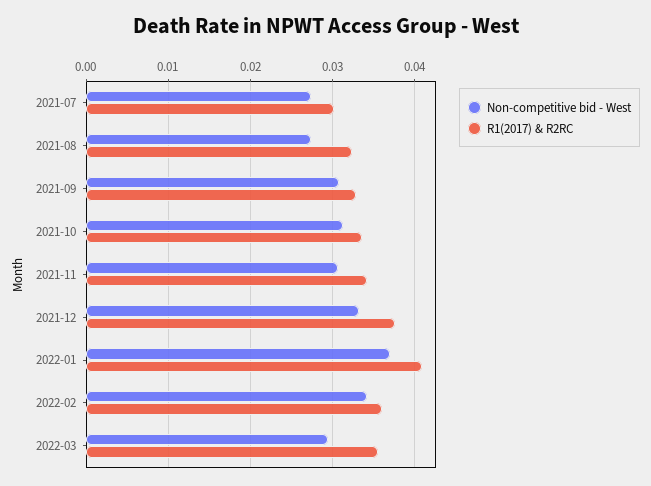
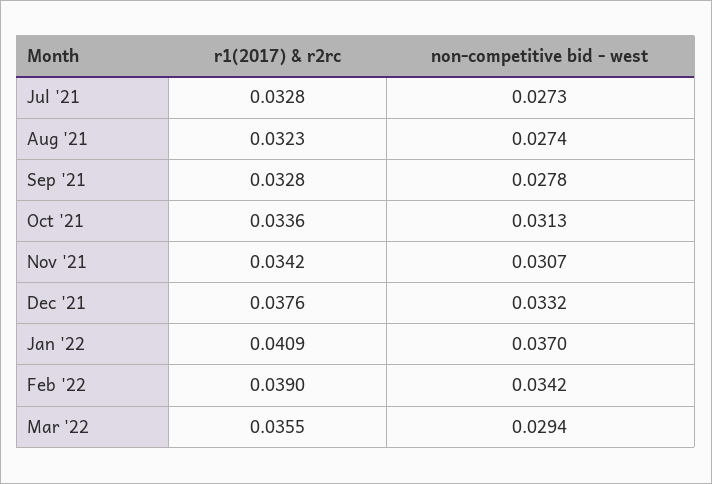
  {
    "Non-competitive bid - West": {
      "2021-07": 0.0273,
      "2021-08": 0.0274,
-     "2021-09": 0.031,
+     "2021-09": 0.0278,
      "2021-10": 0.0313,
      "2021-11": 0.0307,
      "2021-12": 0.0332,
      "2022-01": 0.037,
      "2022-02": 0.0342,
      "2022-03": 0.0294
    },
    "R1(2017) & R2RC": {
-     "2021-07": 0.03,
+     "2021-07": 0.0328,
      "2021-08": 0.0323,
      "2021-09": 0.0328,
      "2021-10": 0.0336,
      "2021-11": 0.0342,
      "2021-12": 0.0376,
      "2022-01": 0.0409,
-     "2022-02": 0.036,
+     "2022-02": 0.039,
      "2022-03": 0.0355
    }
  }

